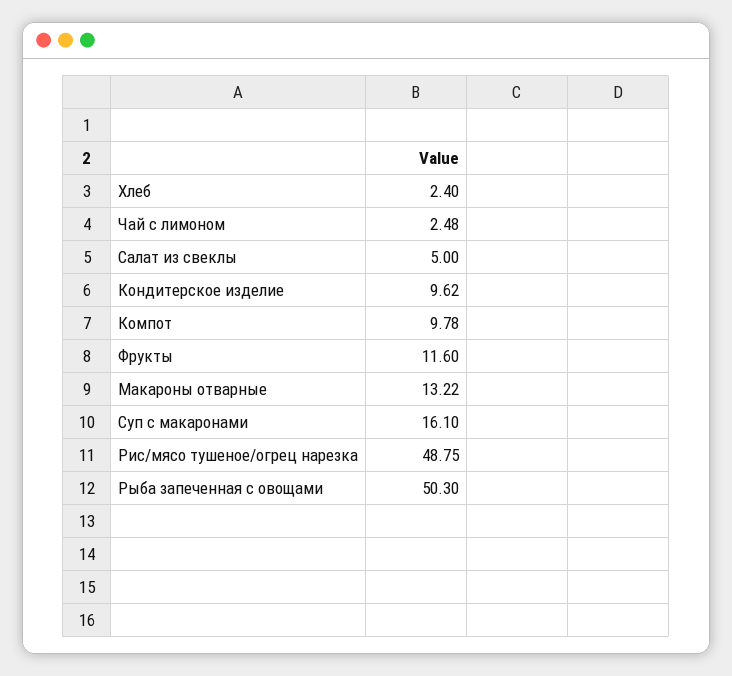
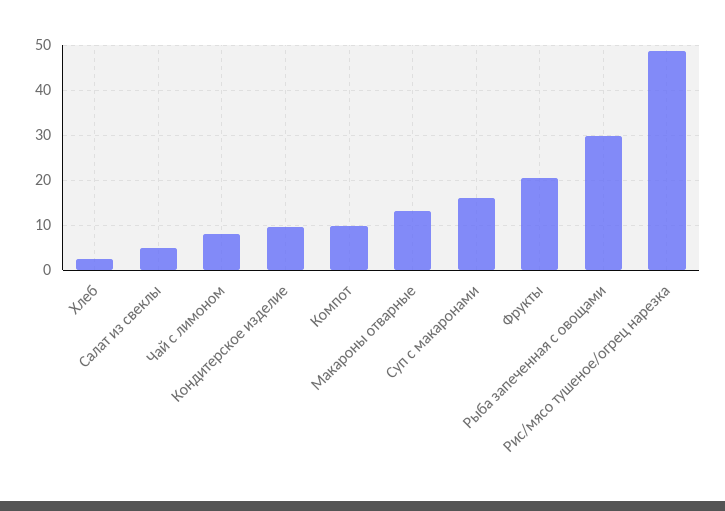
  {
    "Хлеб": 2.4,
-   "Чай с лимоном": 2.48,
+   "Чай с лимоном": 8,
    "Салат из свеклы": 5,
    "Кондитерское изделие": 9.62,
    "Компот": 9.78,
-   "Фрукты": 11.6,
+   "Фрукты": 20,
    "Макароны отварные": 13.22,
    "Суп с макаронами": 16.1,
    "Рис/мясо тушеное/огрец нарезка": 48.75,
-   "Рыба запеченная с овощами": 50.3
+   "Рыба запеченная с овощами": 30
  }

